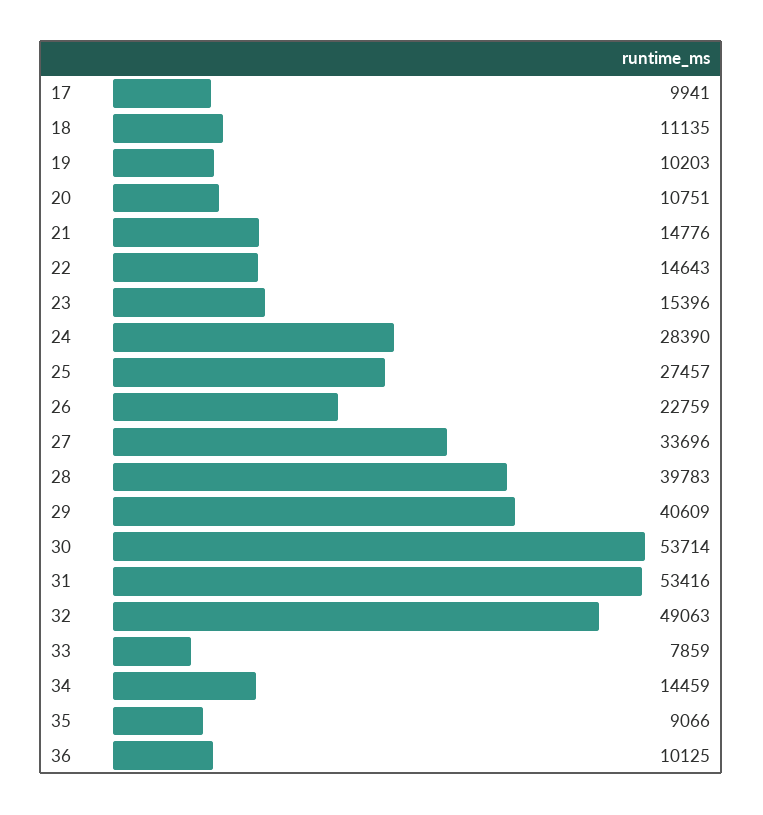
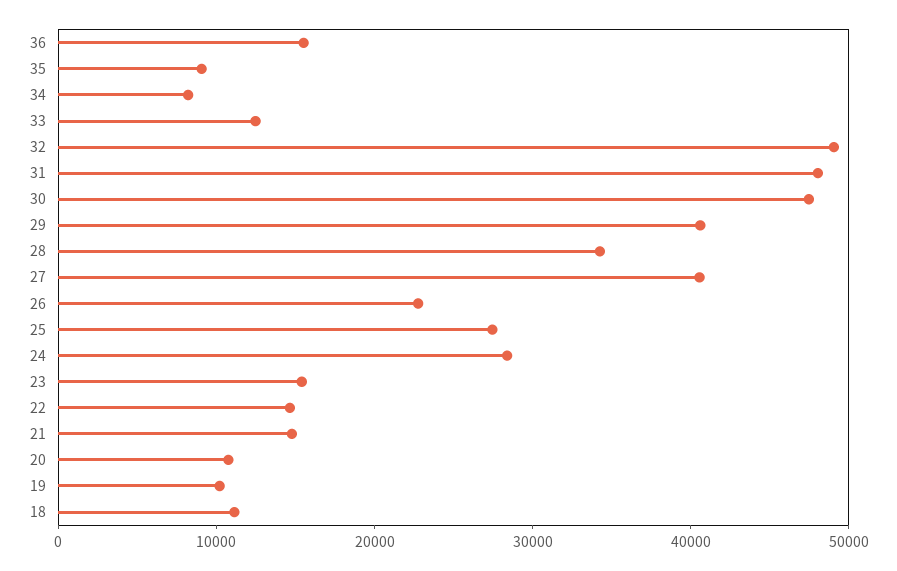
  {
-   "17": 9941,
    "18": 11135,
    "19": 10203,
    "20": 10751,
    "21": 14776,
    "22": 14643,
    "23": 15396,
    "24": 28390,
    "25": 27457,
    "26": 22759,
-   "27": 33696,
+   "27": 40000,
-   "28": 39783,
+   "28": 34000,
    "29": 40609,
-   "30": 53714,
+   "30": 48000,
-   "31": 53416,
+   "31": 48000,
    "32": 49063,
-   "33": 7859,
+   "33": 12000,
-   "34": 14459,
+   "34": 8000,
    "35": 9066,
-   "36": 10125
+   "36": 16000
  }

